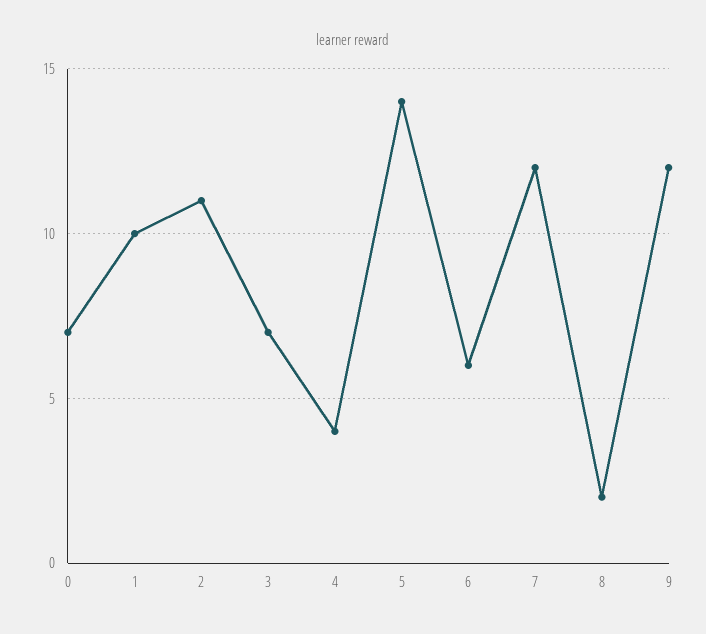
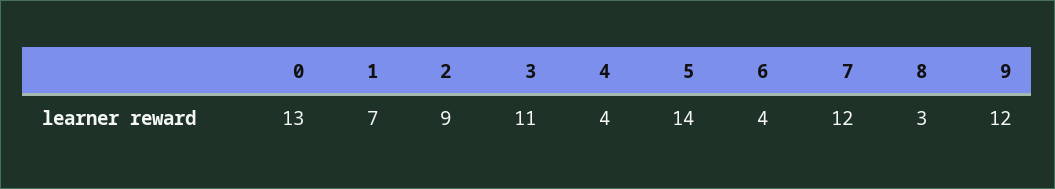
  {
-   "0": 7,
+   "0": 13,
-   "1": 10,
+   "1": 7,
-   "2": 11,
+   "2": 9,
-   "3": 7,
+   "3": 11,
    "4": 4,
    "5": 14,
-   "6": 6,
+   "6": 4,
    "7": 12,
-   "8": 2,
+   "8": 3,
    "9": 12
  }

